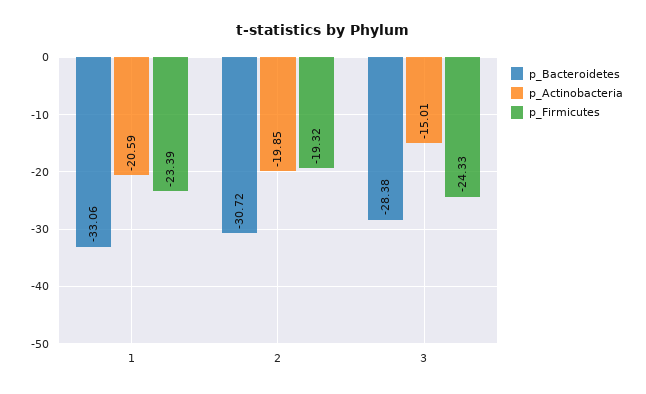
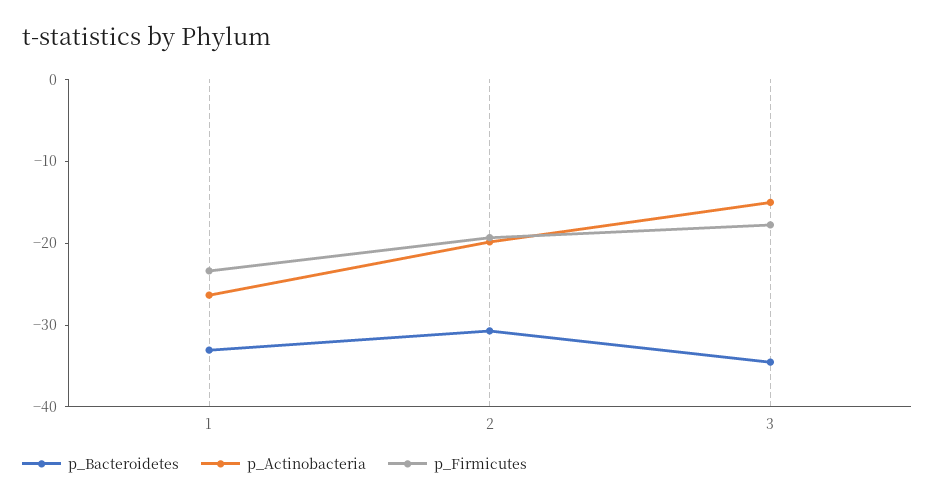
  {
    "p_Bacteroidetes": {
      "1": -33.06,
      "2": -30.72,
-     "3": -28.38
+     "3": -34
    },
    "p_Actinobacteria": {
-     "1": -20.59,
+     "1": -26,
      "2": -19.85,
      "3": -15.01
    },
    "p_Firmicutes": {
      "1": -23.39,
      "2": -19.32,
-     "3": -24.33
+     "3": -18
    }
  }

